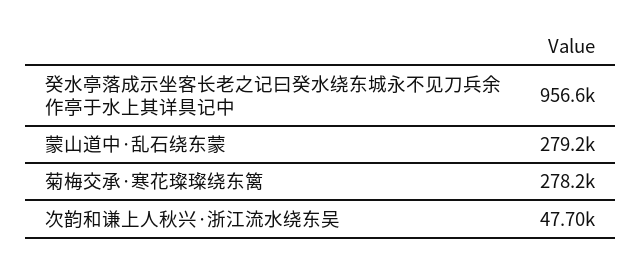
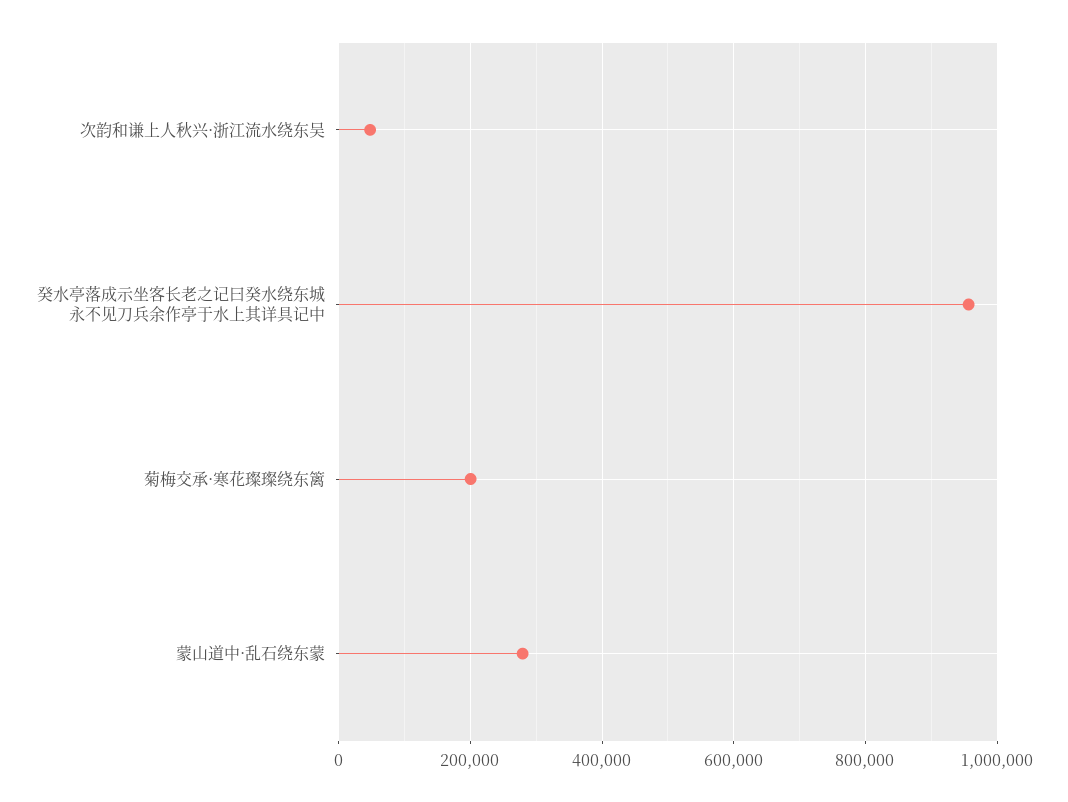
  {
    "癸水亭落成示坐客长老之记曰癸水绕东城永不见刀兵余作亭于水上其详具记中": 956600,
    "蒙山道中·乱石绕东蒙": 279200,
-   "菊梅交承·寒花璨璨绕东篱": 278200,
+   "菊梅交承·寒花璨璨绕东篱": 200000,
    "次韵和谦上人秋兴·浙江流水绕东吴": 47700
  }

